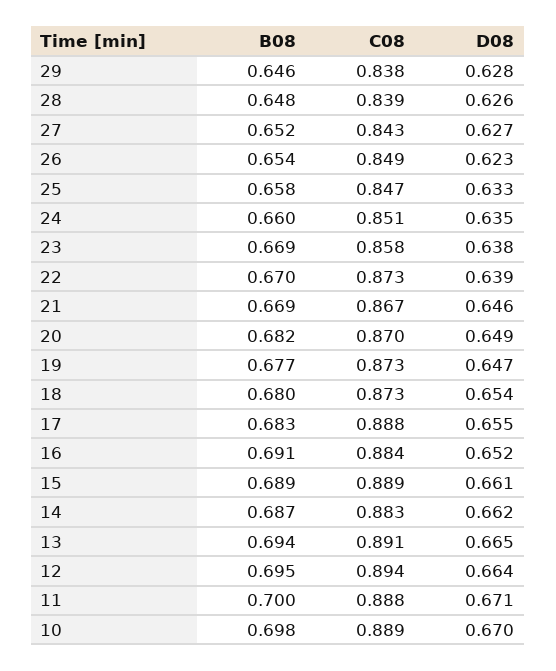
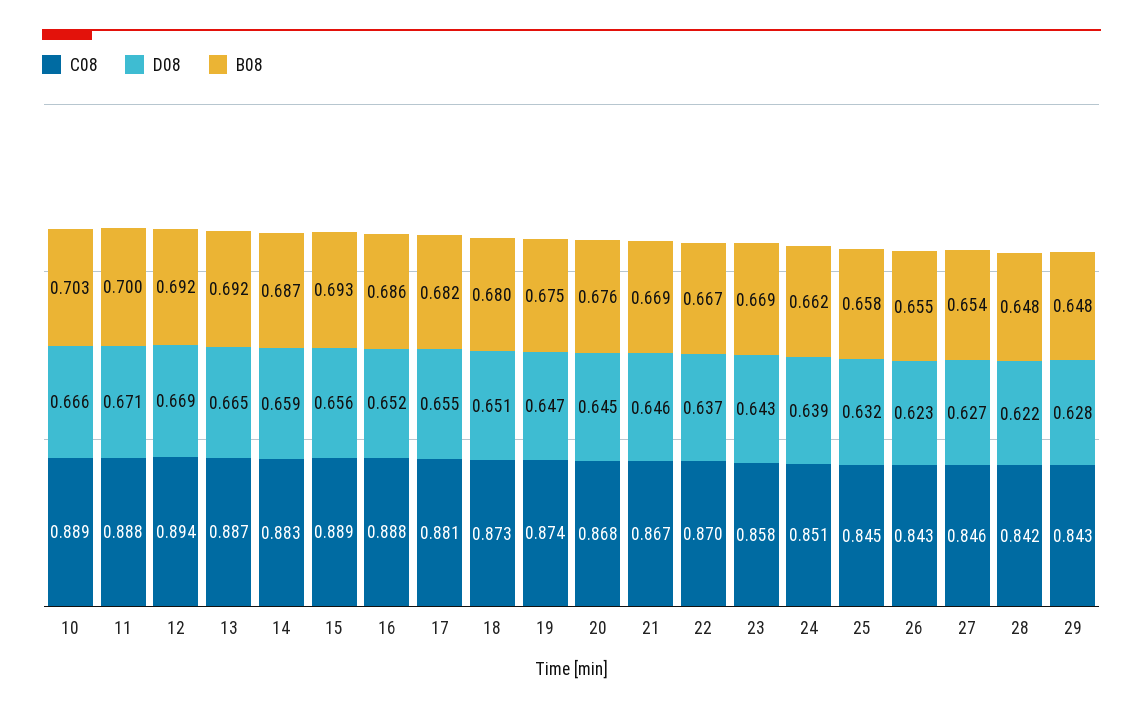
  {
    "B08": {
-     "29": 0.646,
+     "29": 0.648,
      "28": 0.648,
-     "27": 0.652,
+     "27": 0.654,
-     "26": 0.654,
+     "26": 0.655,
      "25": 0.658,
-     "24": 0.66,
+     "24": 0.662,
      "23": 0.669,
-     "22": 0.67,
+     "22": 0.667,
      "21": 0.669,
-     "20": 0.682,
+     "20": 0.676,
-     "19": 0.677,
+     "19": 0.675,
      "18": 0.68,
-     "17": 0.683,
+     "17": 0.682,
-     "16": 0.691,
+     "16": 0.686,
-     "15": 0.689,
+     "15": 0.693,
      "14": 0.687,
-     "13": 0.694,
+     "13": 0.692,
-     "12": 0.695,
+     "12": 0.692,
      "11": 0.7,
-     "10": 0.698
+     "10": 0.703
    },
    "C08": {
-     "29": 0.838,
+     "29": 0.843,
-     "28": 0.839,
+     "28": 0.842,
-     "27": 0.843,
+     "27": 0.846,
-     "26": 0.849,
+     "26": 0.843,
-     "25": 0.847,
+     "25": 0.845,
      "24": 0.851,
      "23": 0.858,
-     "22": 0.873,
+     "22": 0.87,
      "21": 0.867,
-     "20": 0.87,
+     "20": 0.868,
-     "19": 0.873,
+     "19": 0.874,
      "18": 0.873,
-     "17": 0.888,
+     "17": 0.881,
-     "16": 0.884,
+     "16": 0.888,
      "15": 0.889,
      "14": 0.883,
-     "13": 0.891,
+     "13": 0.887,
      "12": 0.894,
      "11": 0.888,
      "10": 0.889
    },
    "D08": {
      "29": 0.628,
-     "28": 0.626,
+     "28": 0.622,
      "27": 0.627,
      "26": 0.623,
-     "25": 0.633,
+     "25": 0.632,
-     "24": 0.635,
+     "24": 0.639,
-     "23": 0.638,
+     "23": 0.643,
-     "22": 0.639,
+     "22": 0.637,
      "21": 0.646,
-     "20": 0.649,
+     "20": 0.645,
      "19": 0.647,
-     "18": 0.654,
+     "18": 0.651,
      "17": 0.655,
      "16": 0.652,
-     "15": 0.661,
+     "15": 0.656,
-     "14": 0.662,
+     "14": 0.659,
      "13": 0.665,
-     "12": 0.664,
+     "12": 0.669,
      "11": 0.671,
-     "10": 0.67
+     "10": 0.666
    }
  }

